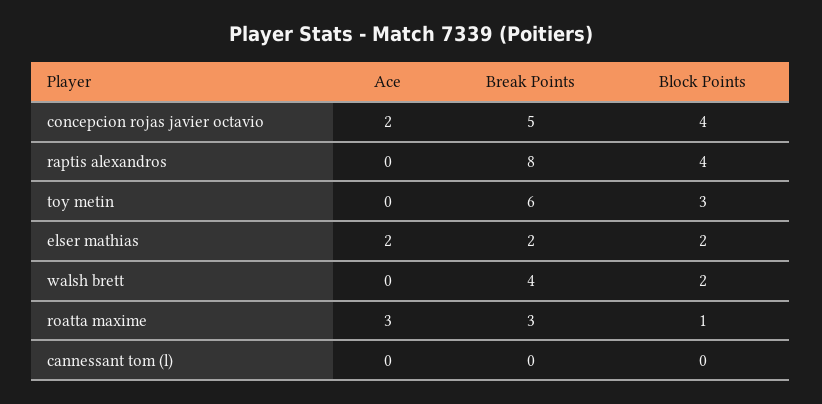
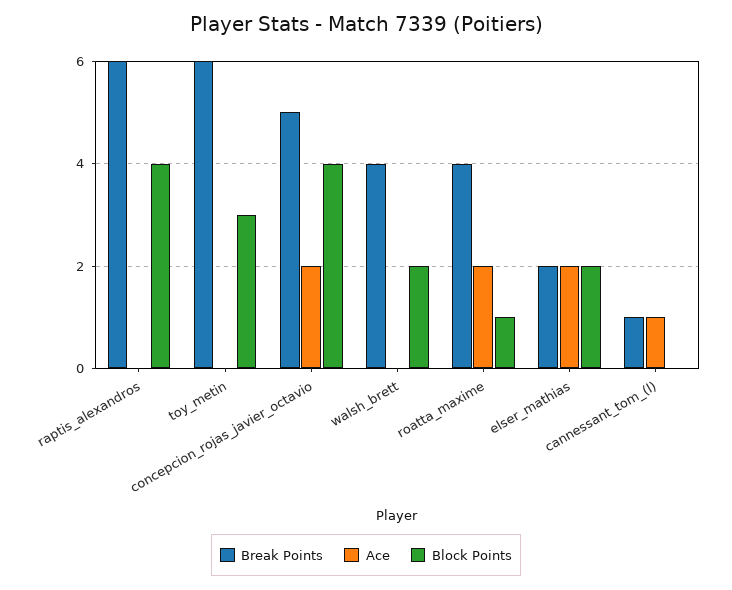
  {
    "Ace": {
      "concepcion rojas javier octavio": 2,
      "raptis alexandros": 0,
      "toy metin": 0,
      "elser mathias": 2,
      "walsh brett": 0,
-     "roatta maxime": 3,
+     "roatta maxime": 2,
-     "cannessant tom (l)": 0
+     "cannessant tom (l)": 1
    },
    "Break Points": {
      "concepcion rojas javier octavio": 5,
-     "raptis alexandros": 8,
+     "raptis alexandros": 6,
      "toy metin": 6,
      "elser mathias": 2,
      "walsh brett": 4,
-     "roatta maxime": 3,
+     "roatta maxime": 4,
-     "cannessant tom (l)": 0
+     "cannessant tom (l)": 1
    },
    "Block Points": {
      "concepcion rojas javier octavio": 4,
      "raptis alexandros": 4,
      "toy metin": 3,
      "elser mathias": 2,
      "walsh brett": 2,
      "roatta maxime": 1,
      "cannessant tom (l)": 0
    }
  }

